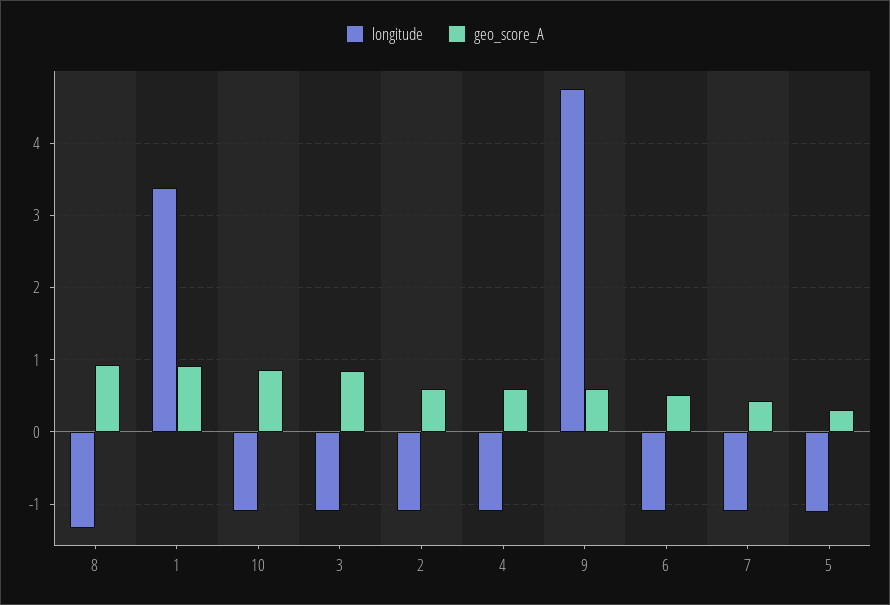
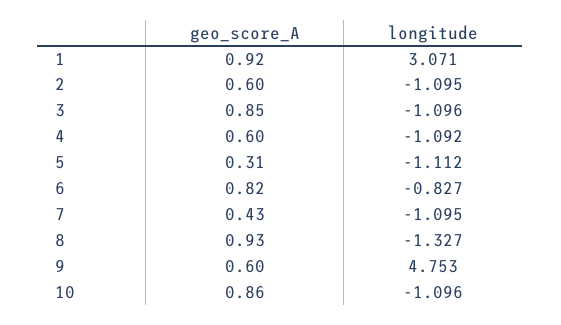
  {
    "longitude": {
      "8": -1.327,
-     "1": 3.4,
+     "1": 3.071,
      "10": -1.096,
      "3": -1.096,
      "2": -1.095,
      "4": -1.092,
      "9": 4.753,
-     "6": -1.1,
+     "6": -0.827,
      "7": -1.095,
      "5": -1.112
    },
    "geo_score_A": {
      "8": 0.93,
      "1": 0.92,
      "10": 0.86,
      "3": 0.85,
      "2": 0.6,
      "4": 0.6,
      "9": 0.6,
-     "6": 0.5,
+     "6": 0.82,
      "7": 0.43,
      "5": 0.31
    }
  }

